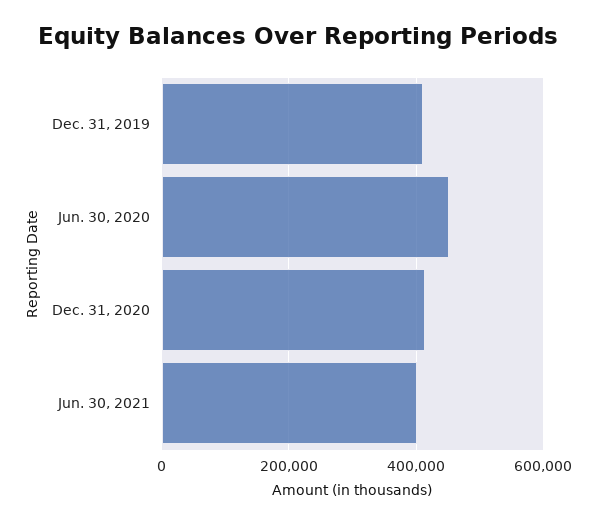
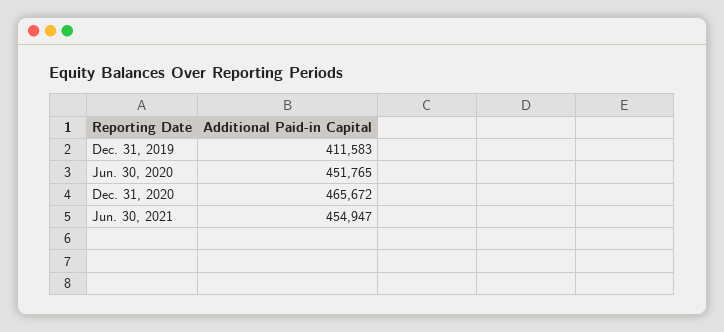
  {
    "Dec. 31, 2019": 411583,
    "Jun. 30, 2020": 451765,
-   "Dec. 31, 2020": 420000,
+   "Dec. 31, 2020": 465672,
-   "Jun. 30, 2021": 400000
+   "Jun. 30, 2021": 454947
  }

